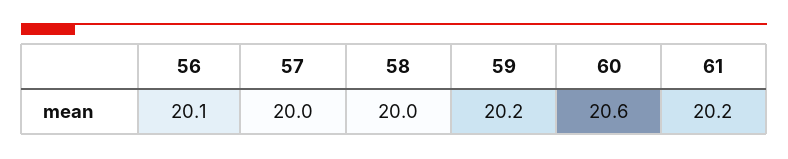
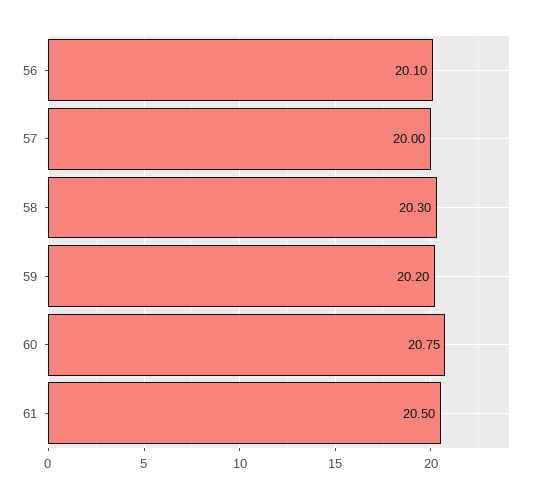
  {
    "56": 20.1,
    "57": 20,
-   "58": 20,
+   "58": 20.3,
    "59": 20.2,
-   "60": 20.6,
+   "60": 20.75,
-   "61": 20.2
+   "61": 20.5
  }

